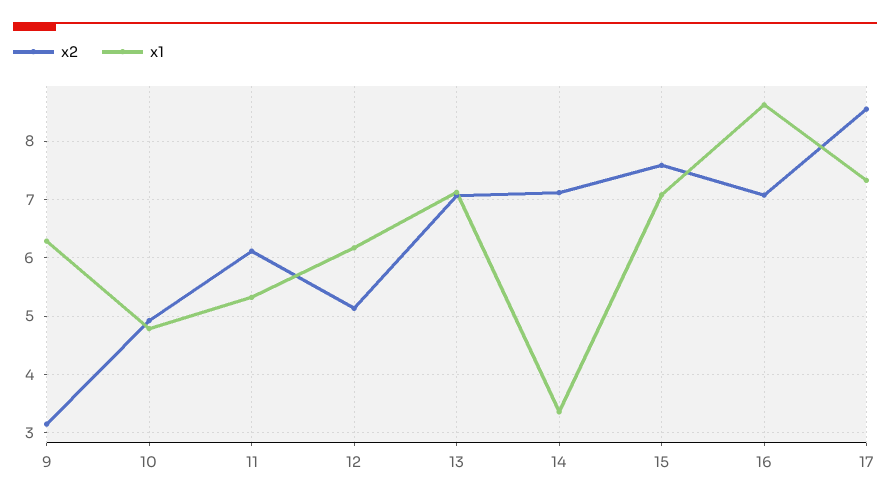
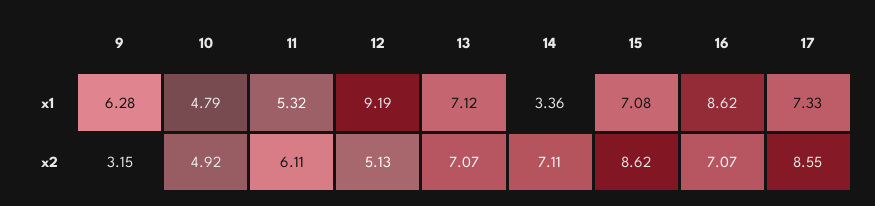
  {
    "x2": {
      "9": 3.15,
      "10": 4.92,
      "11": 6.11,
      "12": 5.13,
      "13": 7.07,
      "14": 7.11,
-     "15": 7.6,
+     "15": 8.62,
      "16": 7.07,
      "17": 8.55
    },
    "x1": {
      "9": 6.28,
      "10": 4.79,
      "11": 5.32,
-     "12": 6.2,
+     "12": 9.19,
      "13": 7.12,
      "14": 3.36,
      "15": 7.08,
      "16": 8.62,
      "17": 7.33
    }
  }

